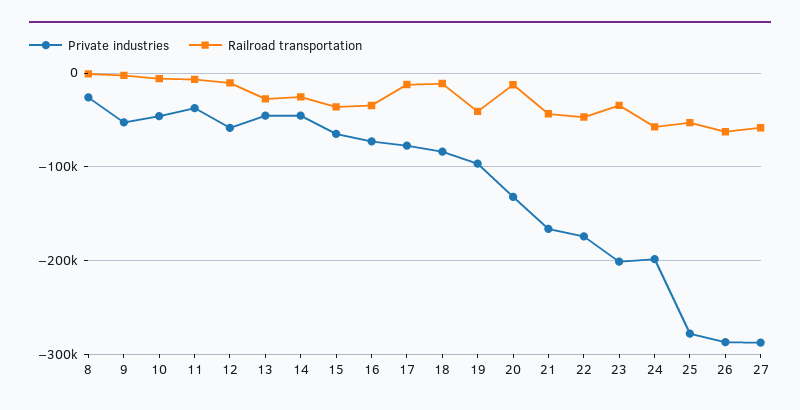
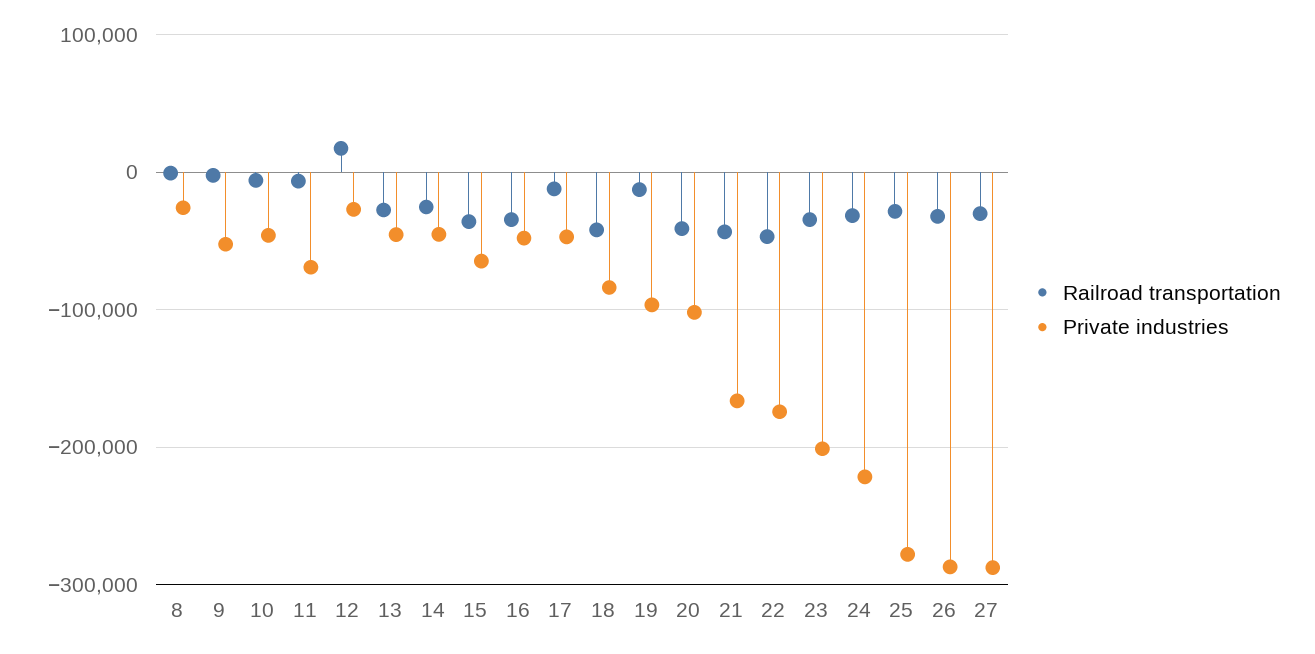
  {
    "Private industries": {
      "8": -30000,
      "9": -50000,
      "10": -50000,
-     "11": -40000,
+     "11": -70000,
-     "12": -60000,
+     "12": -30000,
      "13": -50000,
      "14": -50000,
      "15": -60000,
-     "16": -70000,
+     "16": -50000,
-     "17": -80000,
+     "17": -50000,
      "18": -80000,
      "19": -100000,
-     "20": -130000,
+     "20": -100000,
      "21": -170000,
      "22": -170000,
      "23": -200000,
-     "24": -200000,
+     "24": -220000,
      "25": -280000,
      "26": -290000,
      "27": -290000
    },
    "Railroad transportation": {
      "8": 0,
      "9": 0,
      "10": -10000,
      "11": -10000,
-     "12": -10000,
+     "12": 20000,
      "13": -30000,
      "14": -30000,
      "15": -40000,
      "16": -30000,
      "17": -10000,
-     "18": -10000,
+     "18": -40000,
-     "19": -40000,
+     "19": -10000,
-     "20": -10000,
+     "20": -40000,
      "21": -40000,
      "22": -50000,
      "23": -30000,
-     "24": -60000,
+     "24": -30000,
-     "25": -50000,
+     "25": -30000,
-     "26": -60000,
+     "26": -30000,
-     "27": -60000
+     "27": -30000
    }
  }

